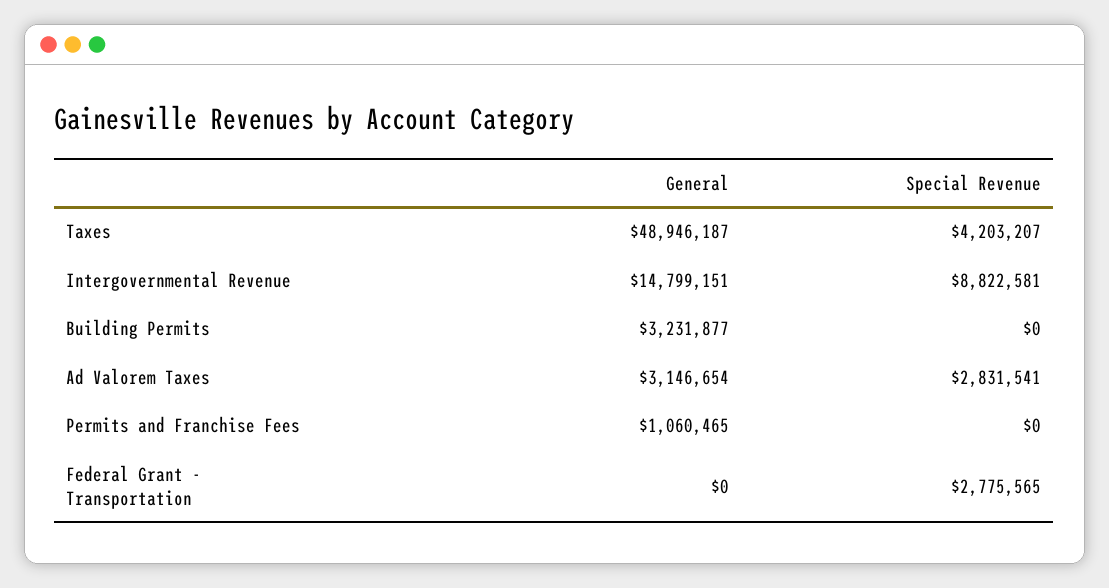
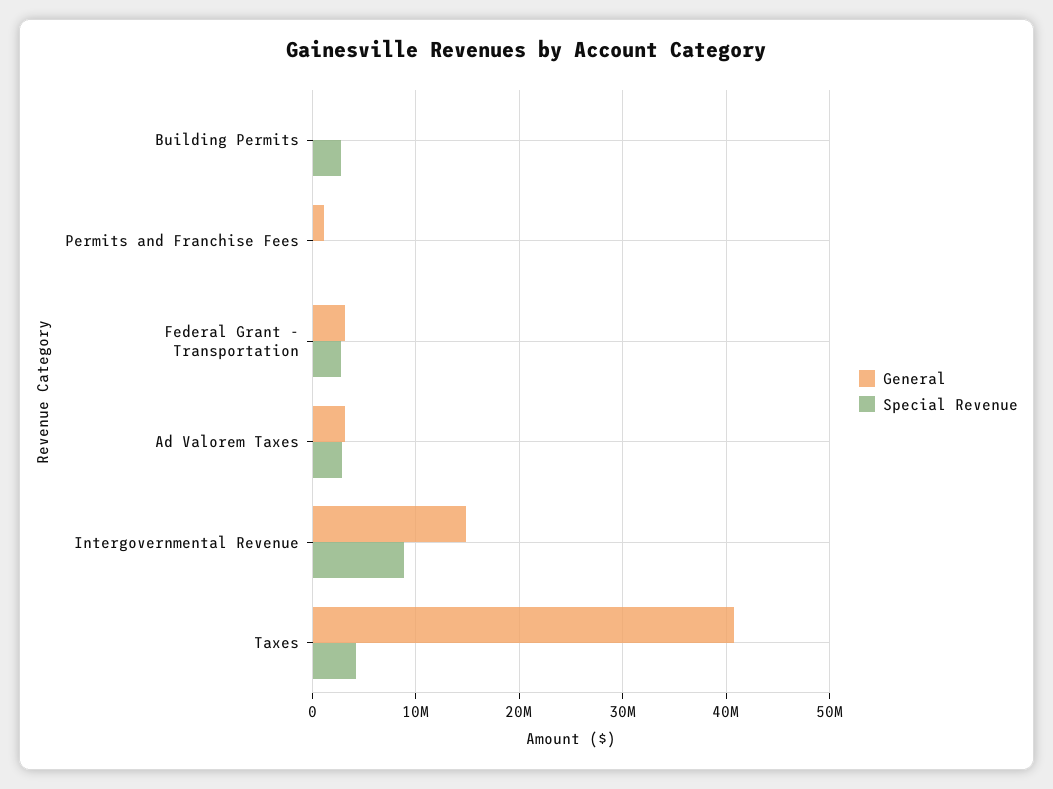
  {
    "General": {
-     "Taxes": 48946187,
+     "Taxes": 41000000,
      "Intergovernmental Revenue": 14799151,
-     "Building Permits": 3231877,
+     "Building Permits": 0,
      "Ad Valorem Taxes": 3146654,
      "Permits and Franchise Fees": 1060465,
-     "Federal Grant - Transportation": 0
+     "Federal Grant - Transportation": 3000000
    },
    "Special Revenue": {
      "Taxes": 4203207,
      "Intergovernmental Revenue": 8822581,
-     "Building Permits": 0,
+     "Building Permits": 3000000,
      "Ad Valorem Taxes": 2831541,
      "Permits and Franchise Fees": 0,
      "Federal Grant - Transportation": 2775565
    }
  }

